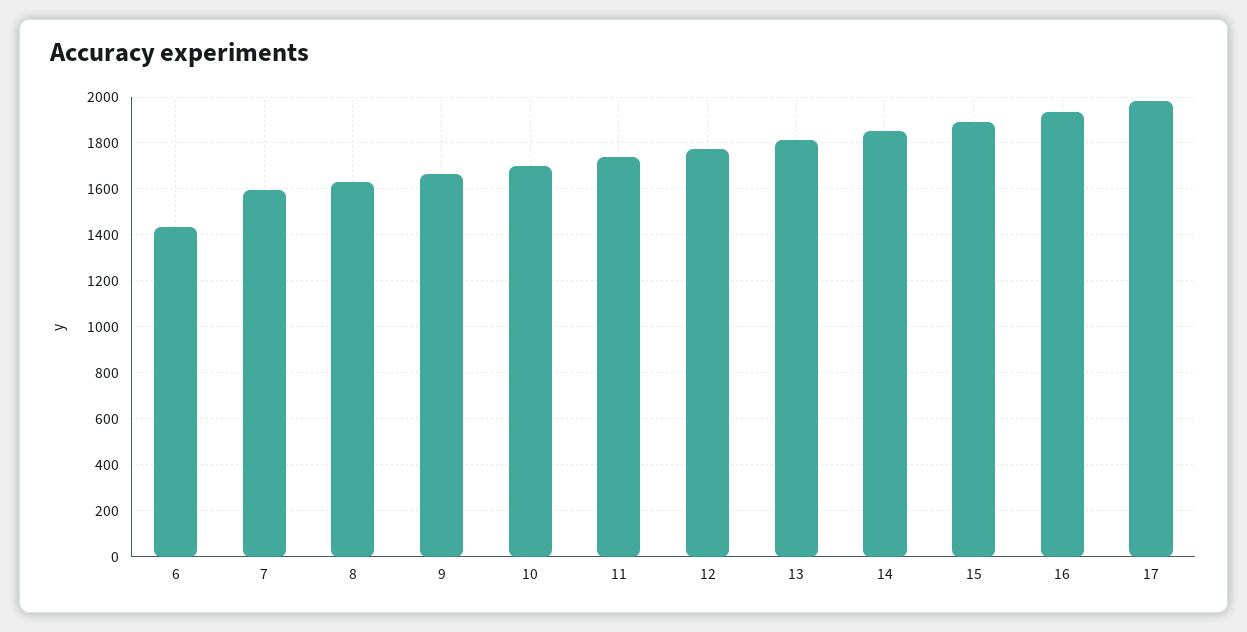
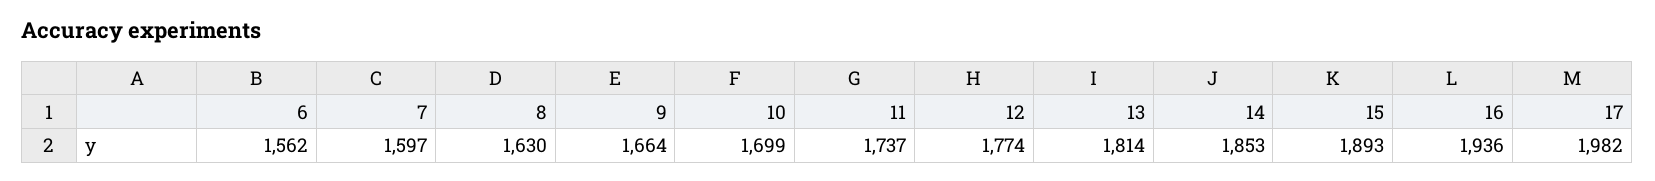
  {
-   "6": 1450,
+   "6": 1562,
    "7": 1597,
    "8": 1630,
    "9": 1664,
    "10": 1699,
    "11": 1737,
    "12": 1774,
    "13": 1814,
    "14": 1853,
    "15": 1893,
    "16": 1936,
    "17": 1982
  }

